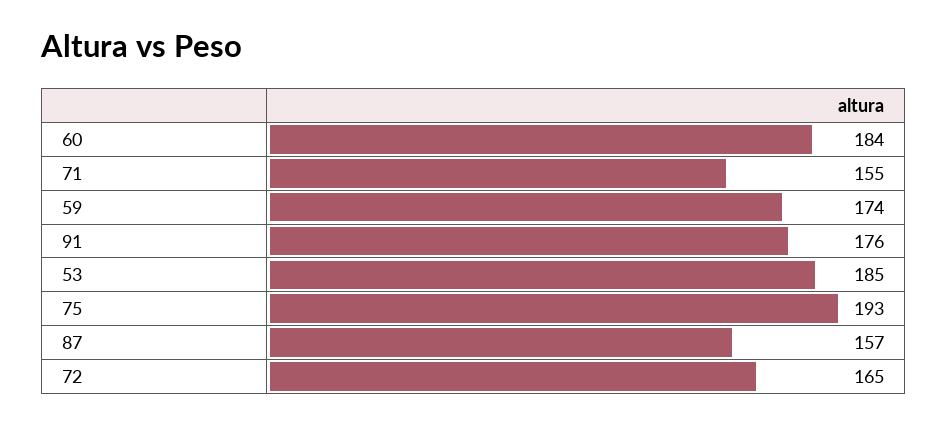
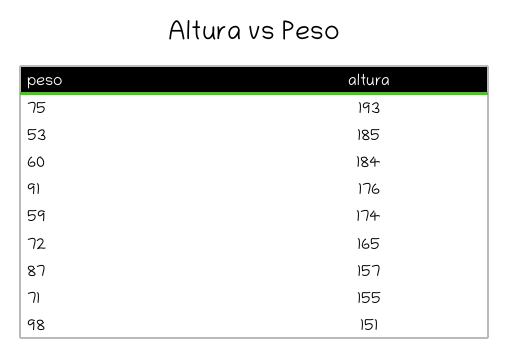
  {
    "60": 184,
    "71": 155,
    "59": 174,
    "91": 176,
    "53": 185,
    "75": 193,
    "87": 157,
-   "72": 165
+   "72": 165,
+   "98": 151
  }

